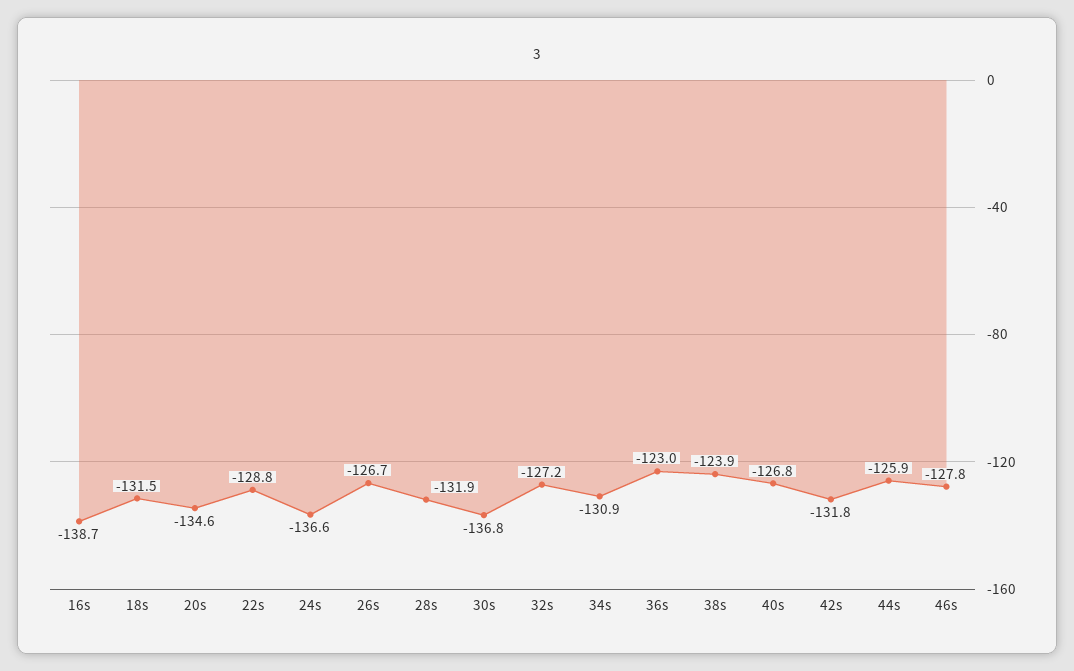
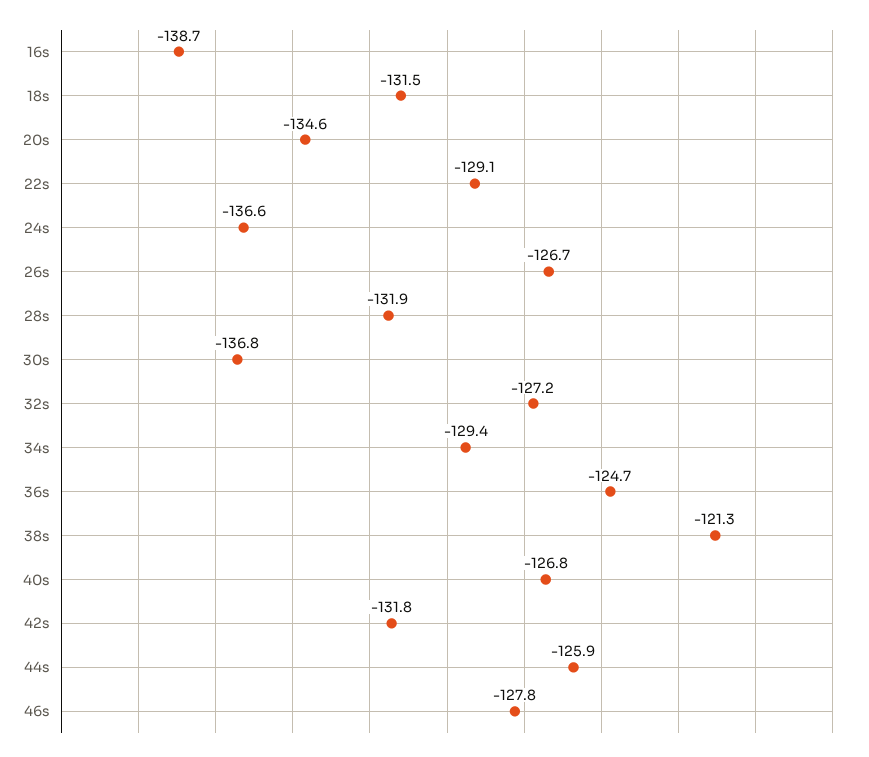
  {
    "16s": -138.7,
    "18s": -131.5,
    "20s": -134.6,
-   "22s": -128.8,
+   "22s": -129.1,
    "24s": -136.6,
    "26s": -126.7,
    "28s": -131.9,
    "30s": -136.8,
    "32s": -127.2,
-   "34s": -130.9,
+   "34s": -129.4,
-   "36s": -123,
+   "36s": -124.7,
-   "38s": -123.9,
+   "38s": -121.3,
    "40s": -126.8,
    "42s": -131.8,
    "44s": -125.9,
    "46s": -127.8
  }

